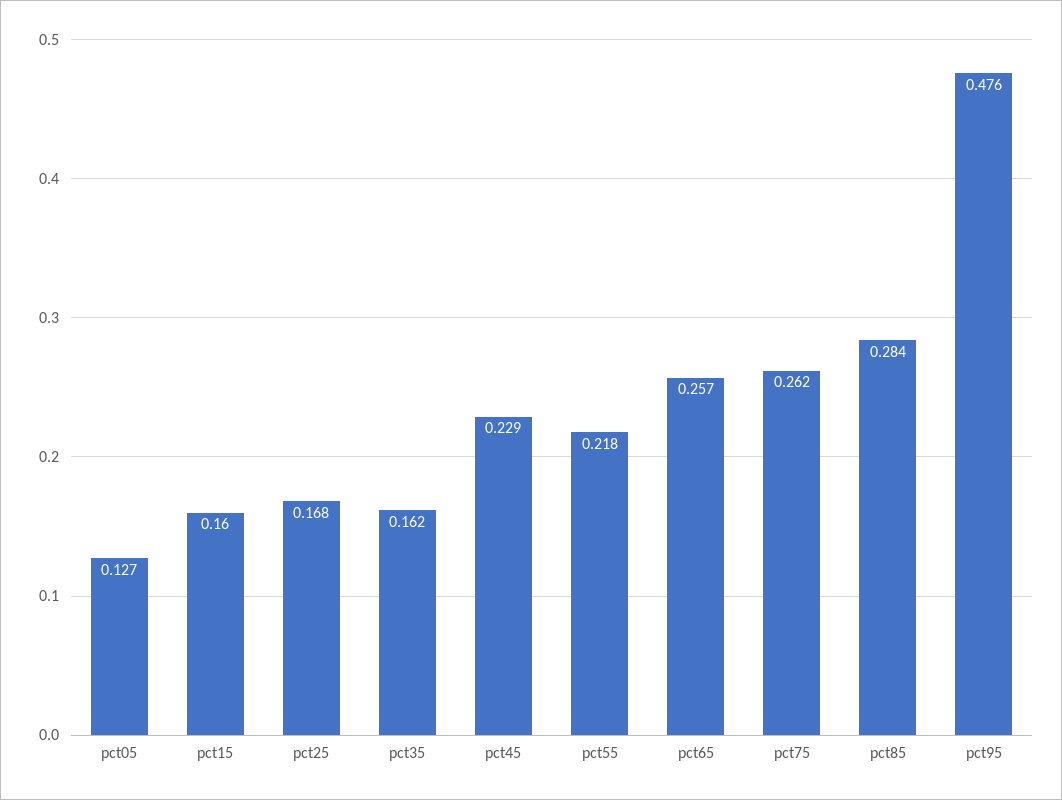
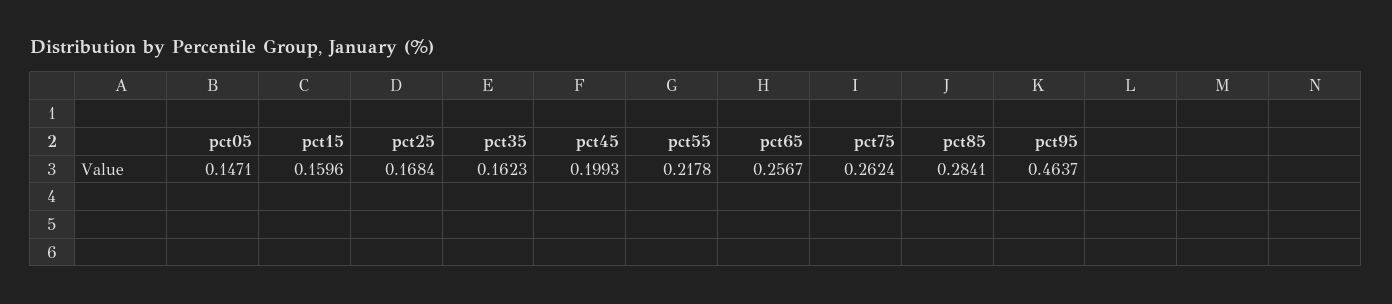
  {
-   "pct05": 0.127,
+   "pct05": 0.1471,
    "pct15": 0.1596,
    "pct25": 0.1684,
    "pct35": 0.1623,
-   "pct45": 0.229,
+   "pct45": 0.1993,
    "pct55": 0.2178,
    "pct65": 0.2567,
    "pct75": 0.2624,
    "pct85": 0.2841,
-   "pct95": 0.476
+   "pct95": 0.4637
  }

